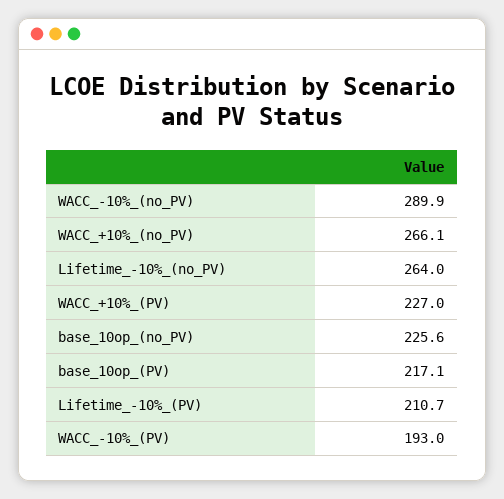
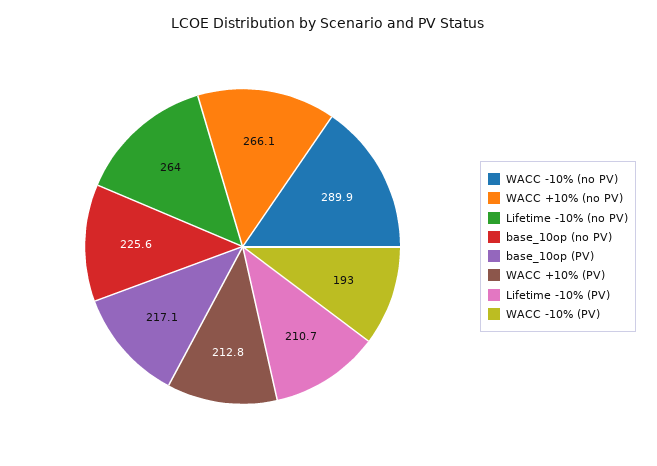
  {
    "WACC_-10%_(no_PV)": 289.9,
    "WACC_+10%_(no_PV)": 266.1,
    "Lifetime_-10%_(no_PV)": 264,
-   "WACC_+10%_(PV)": 227,
+   "WACC_+10%_(PV)": 212.8,
    "base_10op_(no_PV)": 225.6,
    "base_10op_(PV)": 217.1,
    "Lifetime_-10%_(PV)": 210.7,
    "WACC_-10%_(PV)": 193
  }

